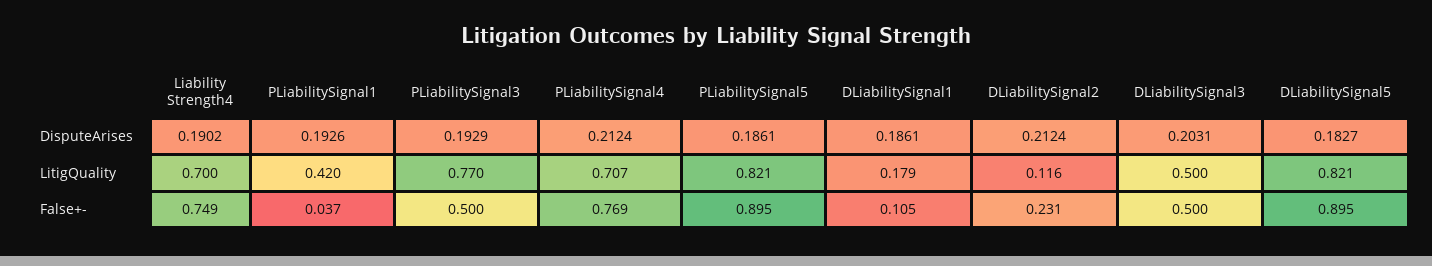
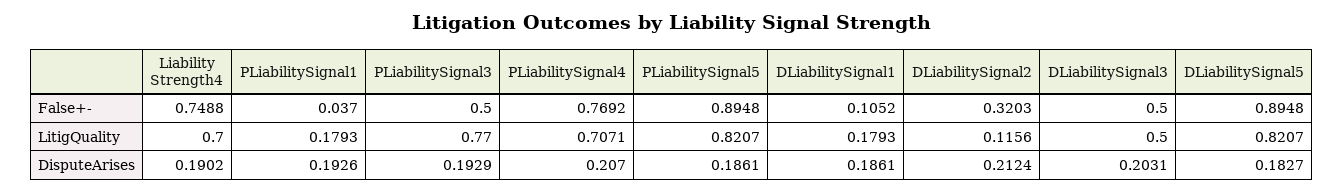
  {
    "Liability Strength4": {
      "DisputeArises": 0.1902,
      "LitigQuality": 0.7,
      "False+-": 0.7488
    },
    "PLiabilitySignal1": {
      "DisputeArises": 0.1926,
-     "LitigQuality": 0.42,
+     "LitigQuality": 0.1793,
      "False+-": 0.037
    },
    "PLiabilitySignal3": {
      "DisputeArises": 0.1929,
      "LitigQuality": 0.77,
      "False+-": 0.5
    },
    "PLiabilitySignal4": {
-     "DisputeArises": 0.2124,
+     "DisputeArises": 0.207,
      "LitigQuality": 0.7071,
      "False+-": 0.7692
    },
    "PLiabilitySignal5": {
      "DisputeArises": 0.1861,
      "LitigQuality": 0.8207,
      "False+-": 0.8948
    },
    "DLiabilitySignal1": {
      "DisputeArises": 0.1861,
      "LitigQuality": 0.1793,
      "False+-": 0.1052
    },
    "DLiabilitySignal2": {
      "DisputeArises": 0.2124,
      "LitigQuality": 0.1156,
-     "False+-": 0.231
+     "False+-": 0.3203
    },
    "DLiabilitySignal3": {
      "DisputeArises": 0.2031,
      "LitigQuality": 0.5,
      "False+-": 0.5
    },
    "DLiabilitySignal5": {
      "DisputeArises": 0.1827,
      "LitigQuality": 0.8207,
      "False+-": 0.8948
    }
  }

